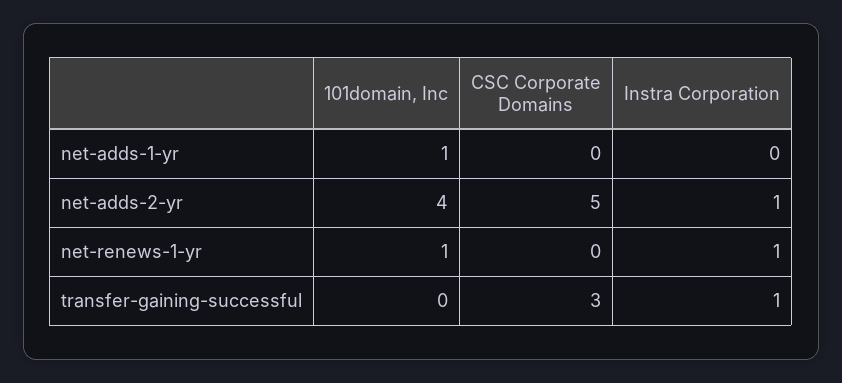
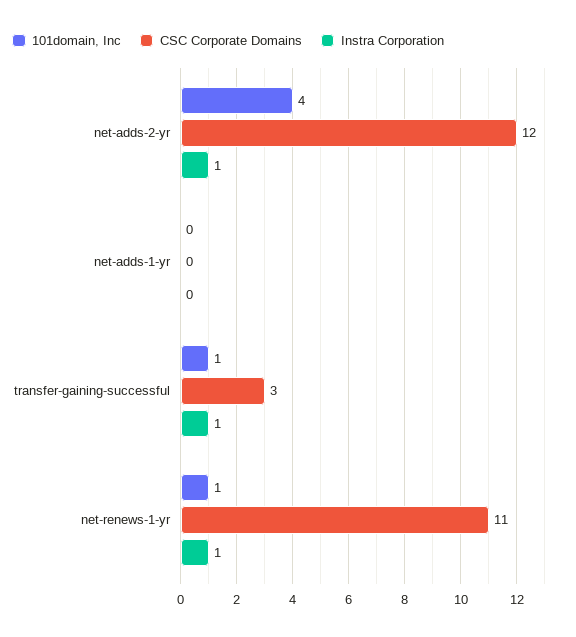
  {
    "101domain, Inc": {
-     "net-adds-1-yr": 1,
+     "net-adds-1-yr": 0,
      "net-adds-2-yr": 4,
      "net-renews-1-yr": 1,
-     "transfer-gaining-successful": 0
+     "transfer-gaining-successful": 1
    },
    "CSC Corporate Domains": {
      "net-adds-1-yr": 0,
-     "net-adds-2-yr": 5,
+     "net-adds-2-yr": 12,
-     "net-renews-1-yr": 0,
+     "net-renews-1-yr": 11,
      "transfer-gaining-successful": 3
    },
    "Instra Corporation": {
      "net-adds-1-yr": 0,
      "net-adds-2-yr": 1,
      "net-renews-1-yr": 1,
      "transfer-gaining-successful": 1
    }
  }

